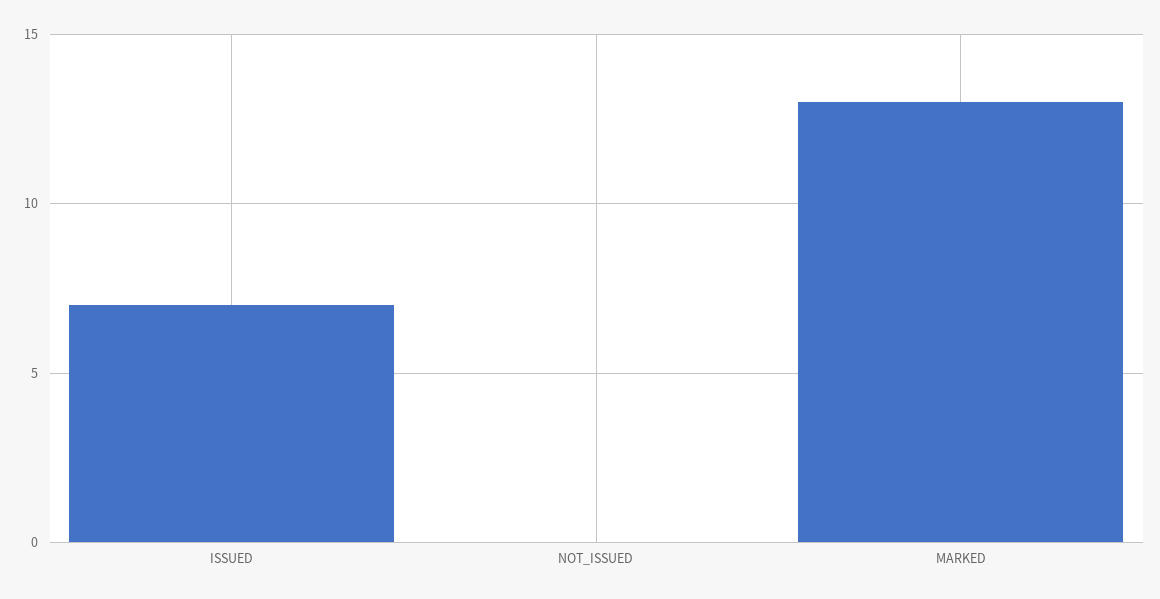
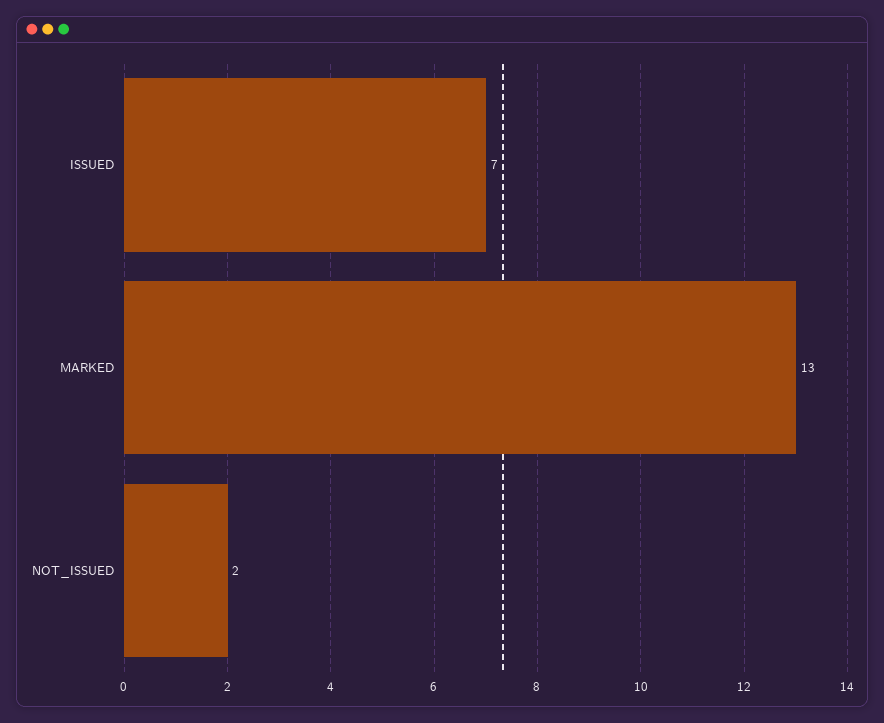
  {
    "ISSUED": 7,
-   "NOT_ISSUED": 0,
+   "NOT_ISSUED": 2,
    "MARKED": 13
  }

